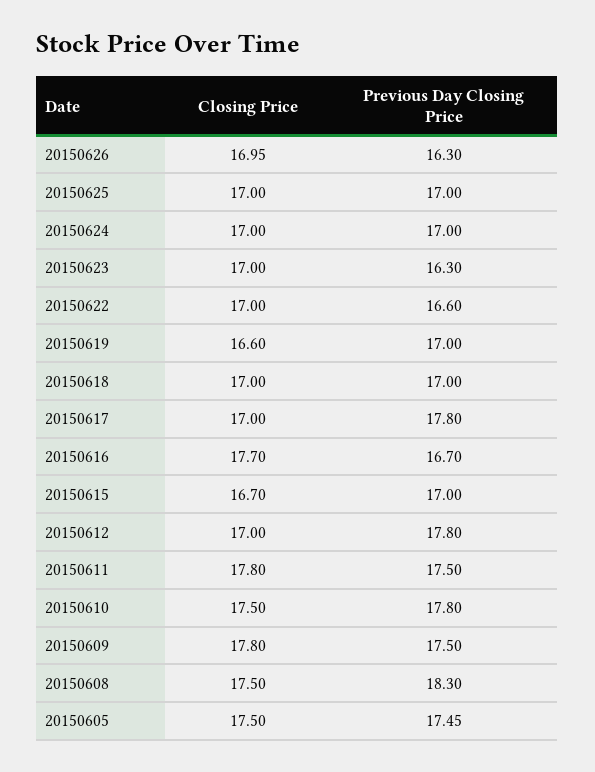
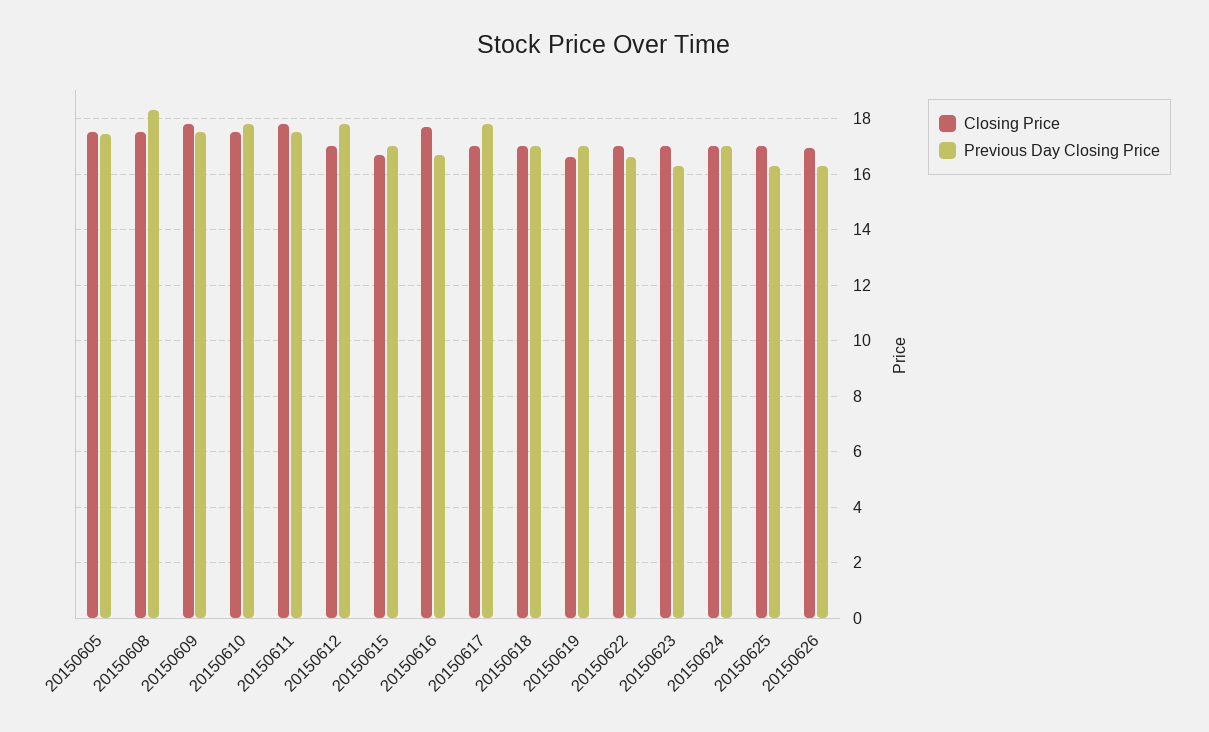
  {
    "Closing Price": {
      "20150626": 16.95,
      "20150625": 17,
      "20150624": 17,
      "20150623": 17,
      "20150622": 17,
      "20150619": 16.6,
      "20150618": 17,
      "20150617": 17,
      "20150616": 17.7,
      "20150615": 16.7,
      "20150612": 17,
      "20150611": 17.8,
      "20150610": 17.5,
      "20150609": 17.8,
      "20150608": 17.5,
      "20150605": 17.5
    },
    "Previous Day Closing Price": {
      "20150626": 16.3,
-     "20150625": 17,
+     "20150625": 16.25,
      "20150624": 17,
      "20150623": 16.3,
      "20150622": 16.6,
      "20150619": 17,
      "20150618": 17,
      "20150617": 17.8,
      "20150616": 16.7,
      "20150615": 17,
      "20150612": 17.8,
      "20150611": 17.5,
      "20150610": 17.8,
      "20150609": 17.5,
      "20150608": 18.3,
      "20150605": 17.45
    }
  }

